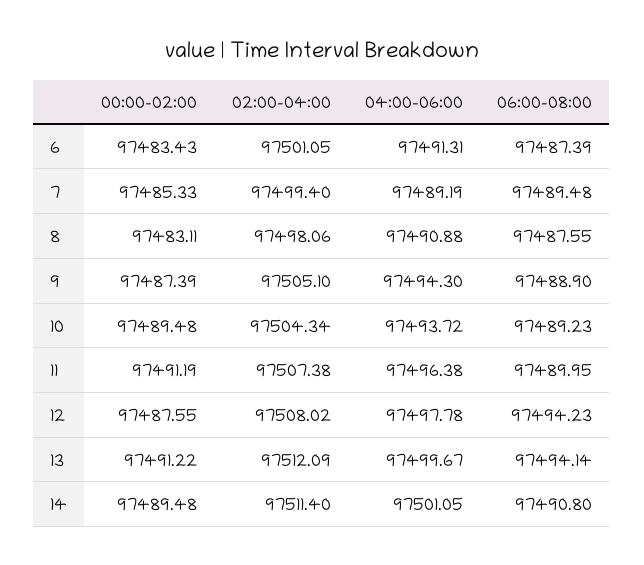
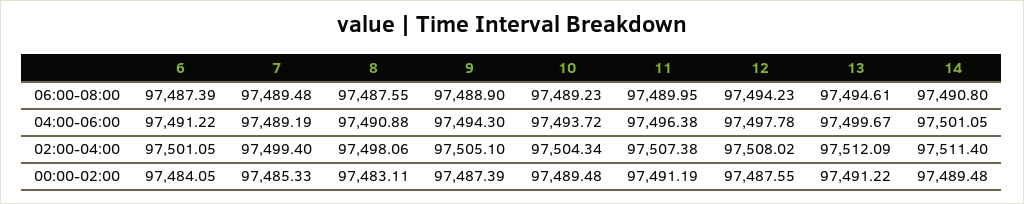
  {
    "00:00-02:00": {
-     "6": 97483.43,
+     "6": 97484.05,
      "7": 97485.33,
      "8": 97483.11,
      "9": 97487.39,
      "10": 97489.48,
      "11": 97491.19,
      "12": 97487.55,
      "13": 97491.22,
      "14": 97489.48
    },
    "02:00-04:00": {
      "6": 97501.05,
      "7": 97499.4,
      "8": 97498.06,
      "9": 97505.1,
      "10": 97504.34,
      "11": 97507.38,
      "12": 97508.02,
      "13": 97512.09,
      "14": 97511.4
    },
    "04:00-06:00": {
-     "6": 97491.31,
+     "6": 97491.22,
      "7": 97489.19,
      "8": 97490.88,
      "9": 97494.3,
      "10": 97493.72,
      "11": 97496.38,
      "12": 97497.78,
      "13": 97499.67,
      "14": 97501.05
    },
    "06:00-08:00": {
      "6": 97487.39,
      "7": 97489.48,
      "8": 97487.55,
      "9": 97488.9,
      "10": 97489.23,
      "11": 97489.95,
      "12": 97494.23,
-     "13": 97494.14,
+     "13": 97494.61,
      "14": 97490.8
    }
  }

